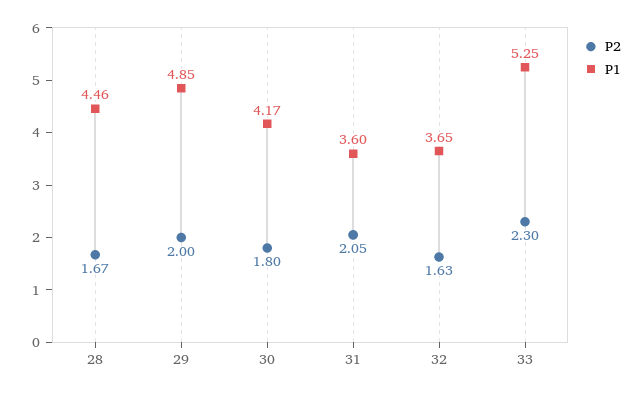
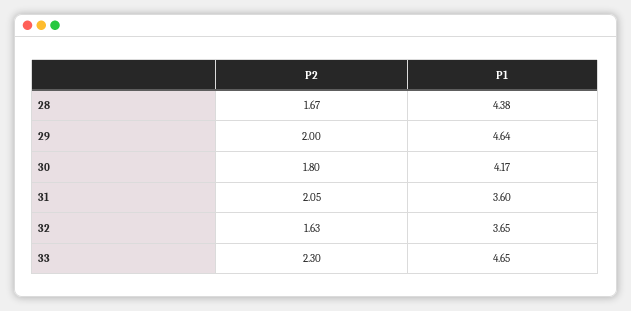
  {
    "P2": {
      "28": 1.67,
      "29": 2,
      "30": 1.8,
      "31": 2.05,
      "32": 1.63,
      "33": 2.3
    },
    "P1": {
-     "28": 4.46,
+     "28": 4.38,
-     "29": 4.85,
+     "29": 4.64,
      "30": 4.17,
      "31": 3.6,
      "32": 3.65,
-     "33": 5.25
+     "33": 4.65
    }
  }

